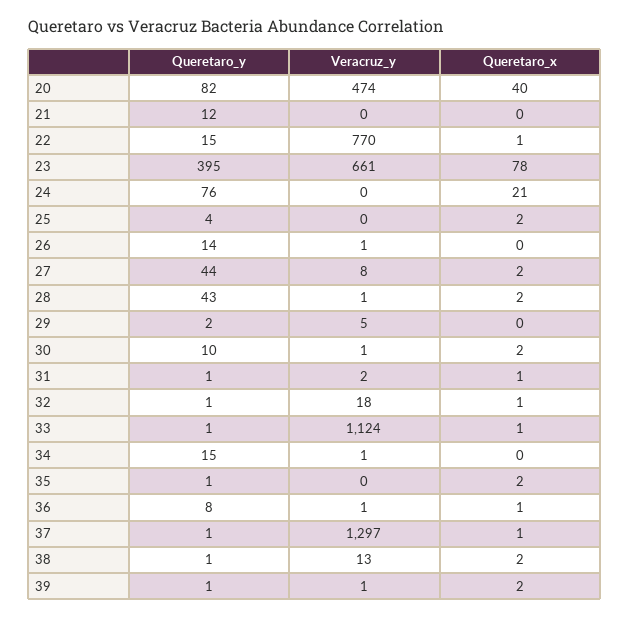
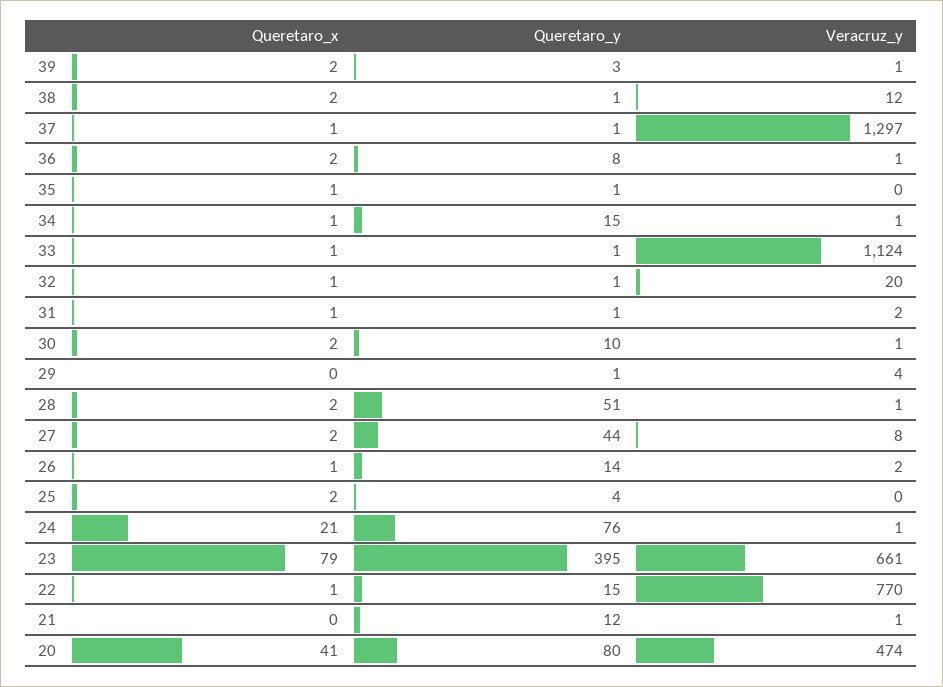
  {
    "Queretaro_y": {
-     "20": 82,
+     "20": 80,
      "21": 12,
      "22": 15,
      "23": 395,
      "24": 76,
      "25": 4,
      "26": 14,
      "27": 44,
-     "28": 43,
+     "28": 51,
-     "29": 2,
+     "29": 1,
      "30": 10,
      "31": 1,
      "32": 1,
      "33": 1,
      "34": 15,
      "35": 1,
      "36": 8,
      "37": 1,
      "38": 1,
-     "39": 1
+     "39": 3
    },
    "Veracruz_y": {
      "20": 474,
-     "21": 0,
+     "21": 1,
      "22": 770,
      "23": 661,
-     "24": 0,
+     "24": 1,
      "25": 0,
-     "26": 1,
+     "26": 2,
      "27": 8,
      "28": 1,
-     "29": 5,
+     "29": 4,
      "30": 1,
      "31": 2,
-     "32": 18,
+     "32": 20,
      "33": 1124,
      "34": 1,
      "35": 0,
      "36": 1,
      "37": 1297,
-     "38": 13,
+     "38": 12,
      "39": 1
    },
    "Queretaro_x": {
-     "20": 40,
+     "20": 41,
      "21": 0,
      "22": 1,
-     "23": 78,
+     "23": 79,
      "24": 21,
      "25": 2,
-     "26": 0,
+     "26": 1,
      "27": 2,
      "28": 2,
      "29": 0,
      "30": 2,
      "31": 1,
      "32": 1,
      "33": 1,
-     "34": 0,
+     "34": 1,
-     "35": 2,
+     "35": 1,
-     "36": 1,
+     "36": 2,
      "37": 1,
      "38": 2,
      "39": 2
    }
  }

